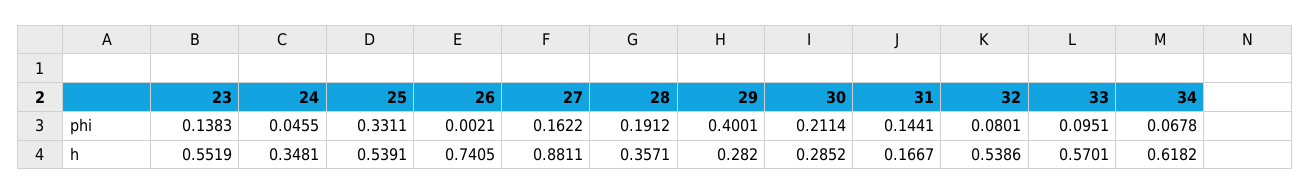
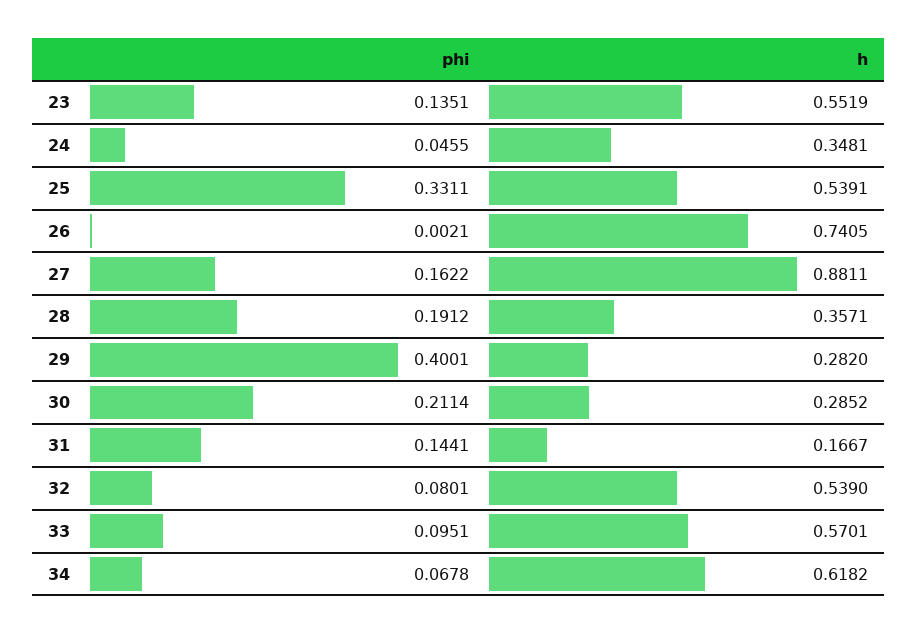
  {
    "23": {
-     "phi": 0.1383,
+     "phi": 0.1351,
      "h": 0.5519
    },
    "24": {
      "phi": 0.0455,
      "h": 0.3481
    },
    "25": {
      "phi": 0.3311,
      "h": 0.5391
    },
    "26": {
      "phi": 0.0021,
      "h": 0.7405
    },
    "27": {
      "phi": 0.1622,
      "h": 0.8811
    },
    "28": {
      "phi": 0.1912,
      "h": 0.3571
    },
    "29": {
      "phi": 0.4001,
      "h": 0.282
    },
    "30": {
      "phi": 0.2114,
      "h": 0.2852
    },
    "31": {
      "phi": 0.1441,
      "h": 0.1667
    },
    "32": {
      "phi": 0.0801,
-     "h": 0.5386
+     "h": 0.539
    },
    "33": {
      "phi": 0.0951,
      "h": 0.5701
    },
    "34": {
      "phi": 0.0678,
      "h": 0.6182
    }
  }

